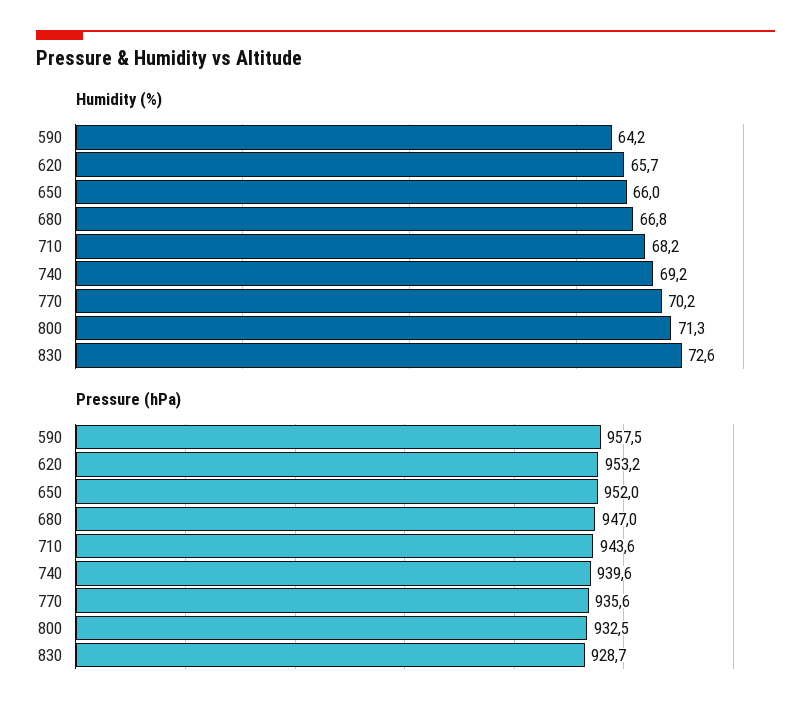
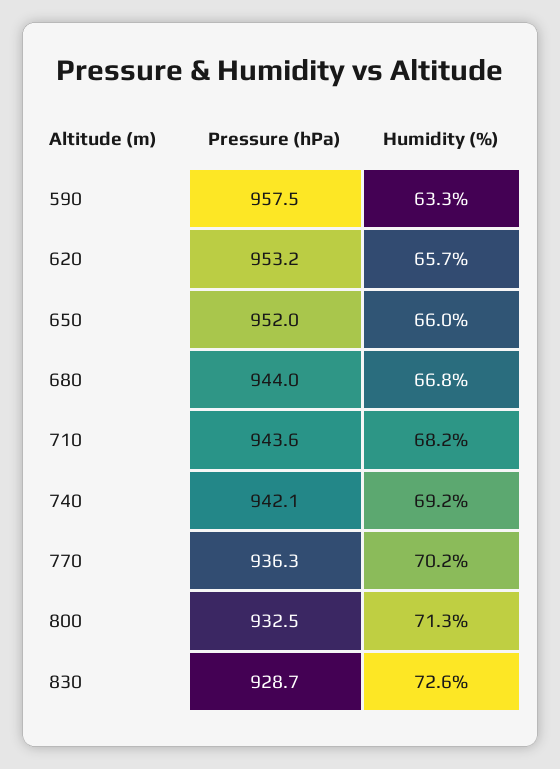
  {
    "Humidity (%)": {
-     "590": 64.2,
+     "590": 63.3,
      "620": 65.7,
      "650": 66,
      "680": 66.8,
      "710": 68.2,
      "740": 69.2,
      "770": 70.2,
      "800": 71.3,
      "830": 72.6
    },
    "Pressure (hPa)": {
      "590": 957.5,
      "620": 953.2,
      "650": 952,
-     "680": 947,
+     "680": 944,
      "710": 943.6,
-     "740": 939.6,
+     "740": 942.1,
-     "770": 935.6,
+     "770": 936.3,
      "800": 932.5,
      "830": 928.7
    }
  }

